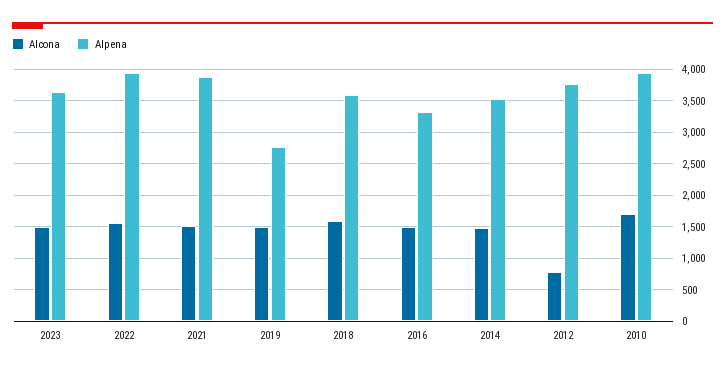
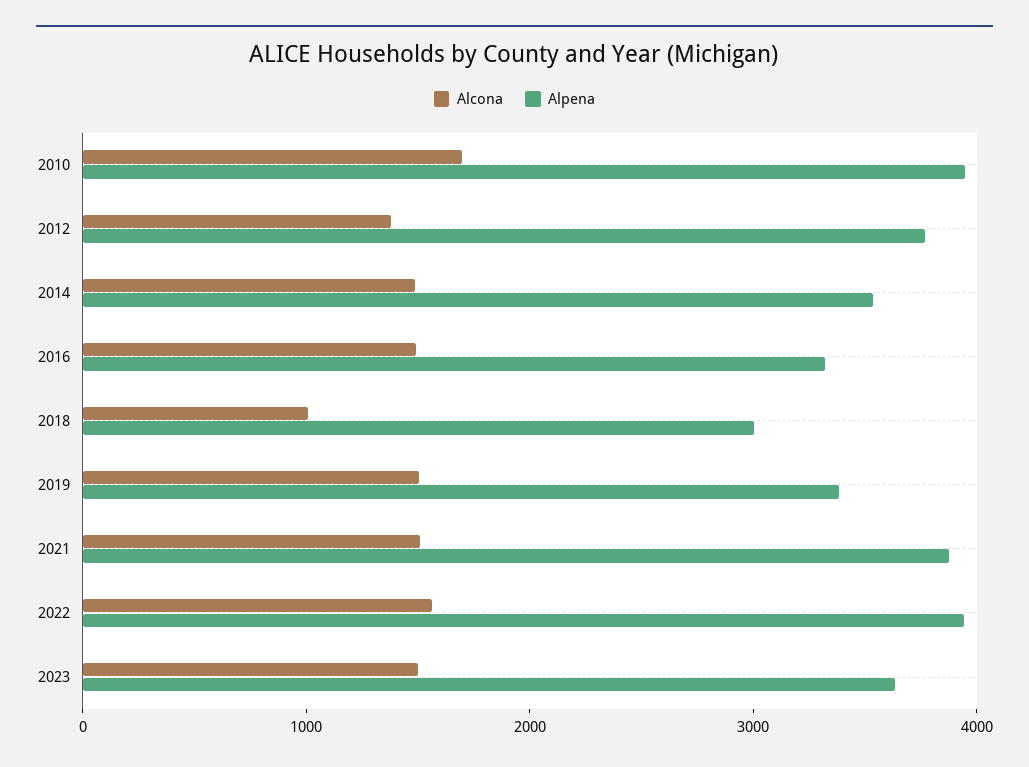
  {
    "Alcona": {
      "2023": 1500,
      "2022": 1600,
      "2021": 1500,
      "2019": 1500,
-     "2018": 1600,
+     "2018": 1000,
      "2016": 1500,
      "2014": 1500,
-     "2012": 800,
+     "2012": 1400,
      "2010": 1700
    },
    "Alpena": {
      "2023": 3600,
      "2022": 3900,
      "2021": 3900,
-     "2019": 2800,
+     "2019": 3400,
-     "2018": 3600,
+     "2018": 3000,
      "2016": 3300,
      "2014": 3500,
      "2012": 3800,
      "2010": 3900
    }
  }

